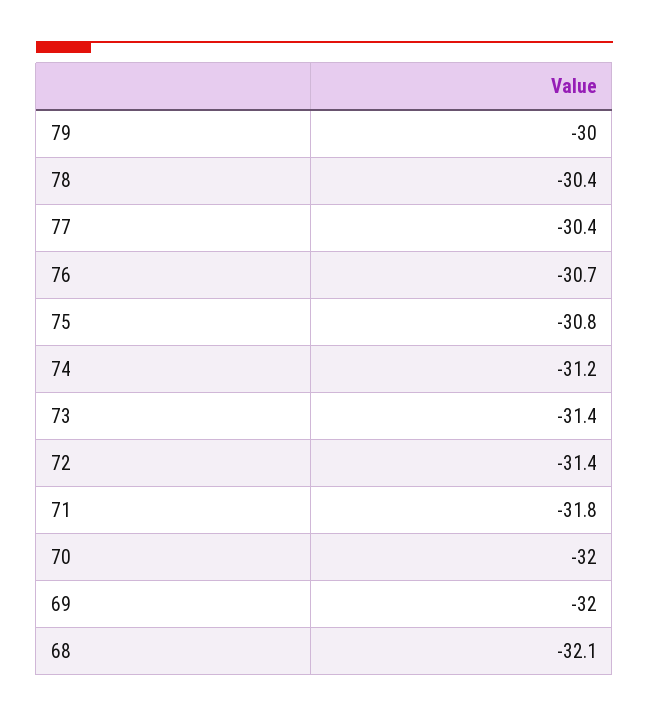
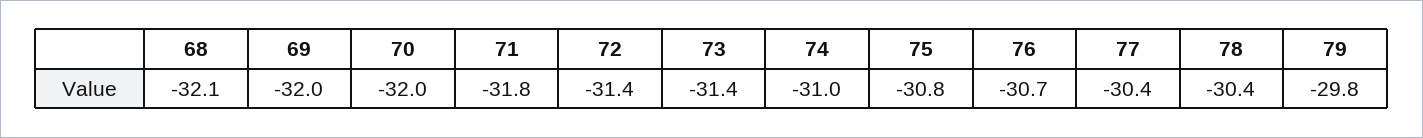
  {
-   "79": -30,
+   "79": -29.8,
    "78": -30.4,
    "77": -30.4,
    "76": -30.7,
    "75": -30.8,
-   "74": -31.2,
+   "74": -31,
    "73": -31.4,
    "72": -31.4,
    "71": -31.8,
    "70": -32,
    "69": -32,
    "68": -32.1
  }

